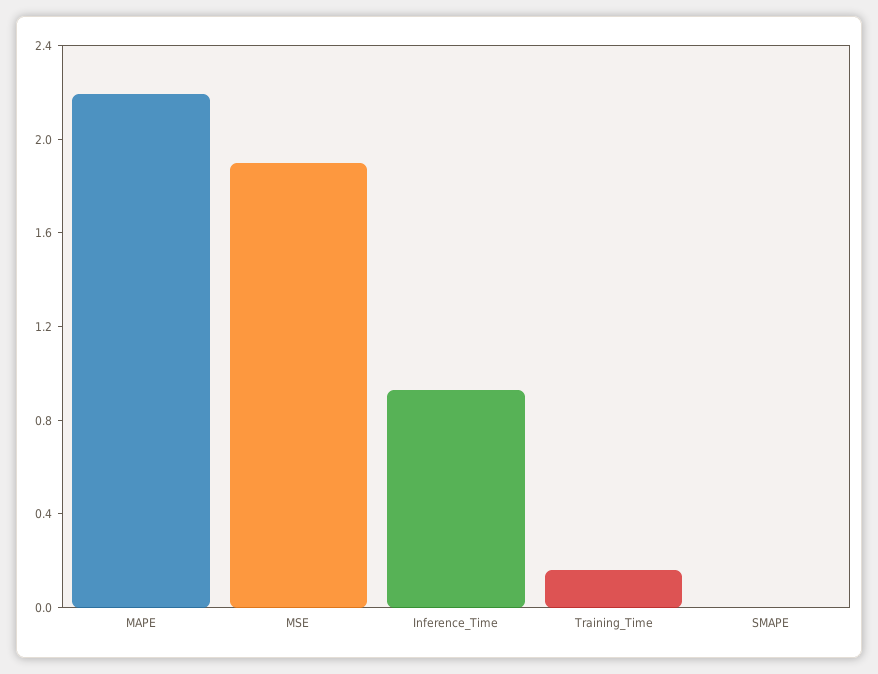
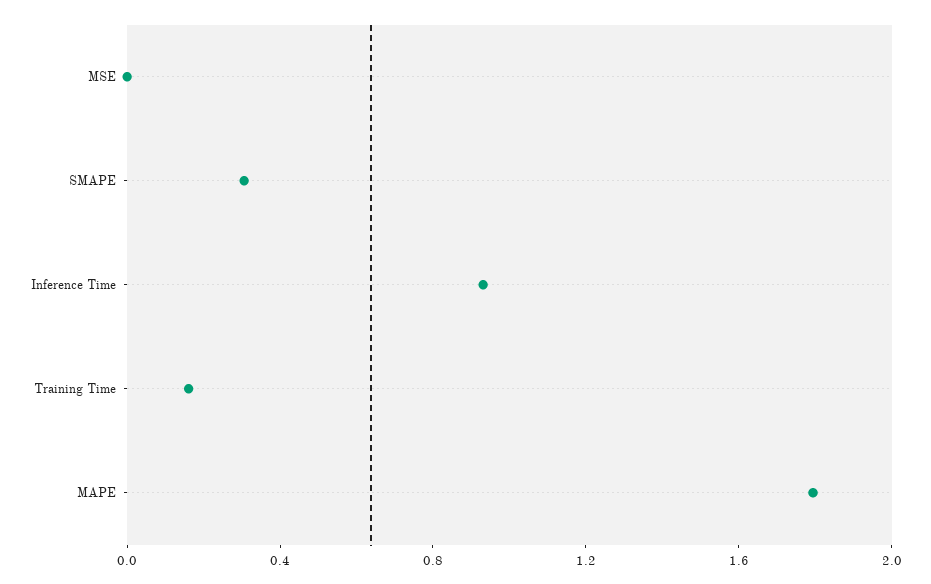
  {
-   "MAPE": 2.2,
+   "MAPE": 1.8,
-   "MSE": 1.9,
+   "MSE": 0,
    "Inference_Time": 0.9,
    "Training_Time": 0.2,
-   "SMAPE": 0
+   "SMAPE": 0.3
  }

